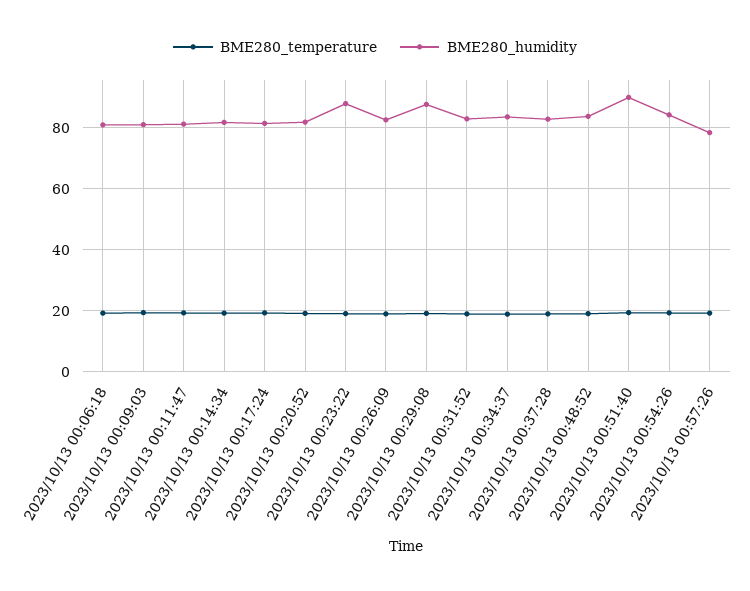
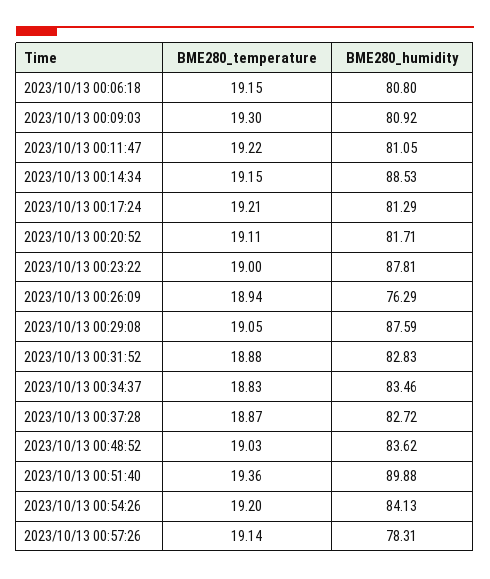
  {
    "BME280_temperature": {
      "2023/10/13 00:06:18": 19.15,
      "2023/10/13 00:09:03": 19.3,
      "2023/10/13 00:11:47": 19.22,
      "2023/10/13 00:14:34": 19.15,
      "2023/10/13 00:17:24": 19.21,
      "2023/10/13 00:20:52": 19.11,
      "2023/10/13 00:23:22": 19,
      "2023/10/13 00:26:09": 18.94,
      "2023/10/13 00:29:08": 19.05,
      "2023/10/13 00:31:52": 18.88,
      "2023/10/13 00:34:37": 18.83,
      "2023/10/13 00:37:28": 18.87,
      "2023/10/13 00:48:52": 19.03,
      "2023/10/13 00:51:40": 19.36,
      "2023/10/13 00:54:26": 19.2,
      "2023/10/13 00:57:26": 19.14
    },
    "BME280_humidity": {
      "2023/10/13 00:06:18": 80.8,
      "2023/10/13 00:09:03": 80.92,
      "2023/10/13 00:11:47": 81.05,
-     "2023/10/13 00:14:34": 82,
+     "2023/10/13 00:14:34": 88.53,
      "2023/10/13 00:17:24": 81.29,
      "2023/10/13 00:20:52": 81.71,
      "2023/10/13 00:23:22": 87.81,
-     "2023/10/13 00:26:09": 82,
+     "2023/10/13 00:26:09": 76.29,
      "2023/10/13 00:29:08": 87.59,
      "2023/10/13 00:31:52": 82.83,
      "2023/10/13 00:34:37": 83.46,
      "2023/10/13 00:37:28": 82.72,
      "2023/10/13 00:48:52": 83.62,
      "2023/10/13 00:51:40": 89.88,
      "2023/10/13 00:54:26": 84.13,
      "2023/10/13 00:57:26": 78.31
    }
  }

